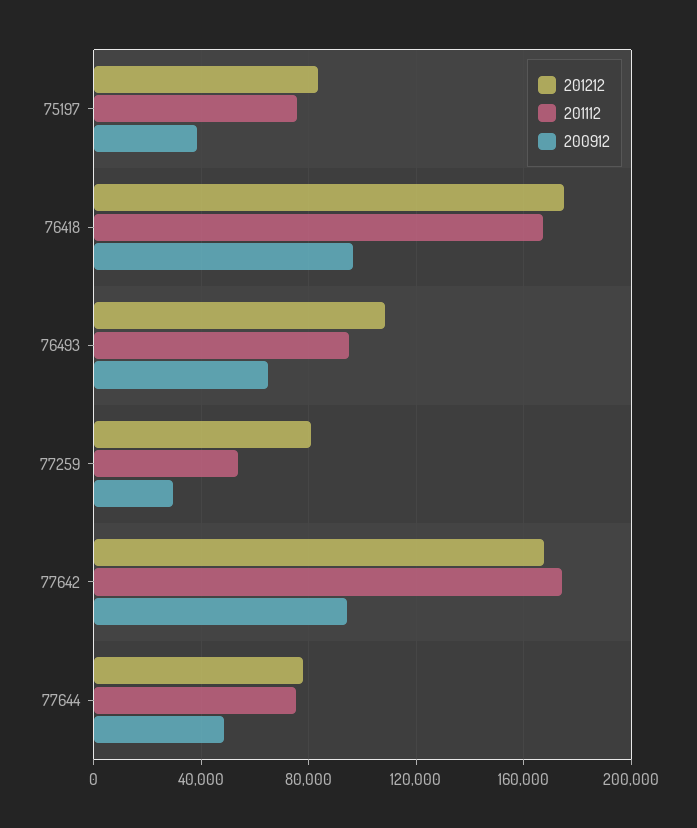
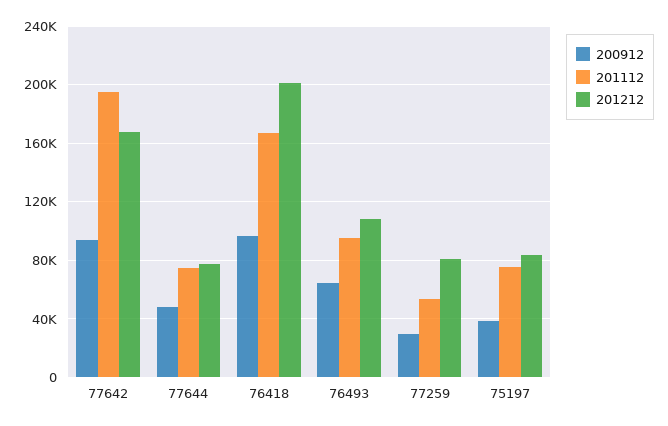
  {
    "201212": {
      "75197": 85000,
-     "76418": 175000,
+     "76418": 200000,
      "76493": 110000,
      "77259": 80000,
      "77642": 170000,
      "77644": 80000
    },
    "201112": {
      "75197": 75000,
      "76418": 165000,
      "76493": 95000,
      "77259": 55000,
-     "77642": 175000,
+     "77642": 195000,
      "77644": 75000
    },
    "200912": {
      "75197": 40000,
      "76418": 95000,
      "76493": 65000,
      "77259": 30000,
      "77642": 95000,
      "77644": 50000
    }
  }

